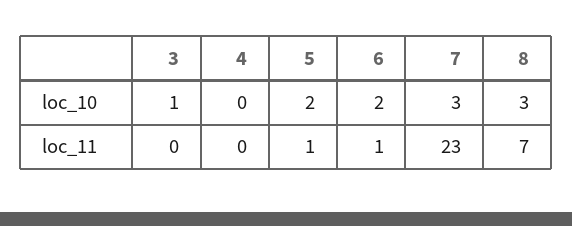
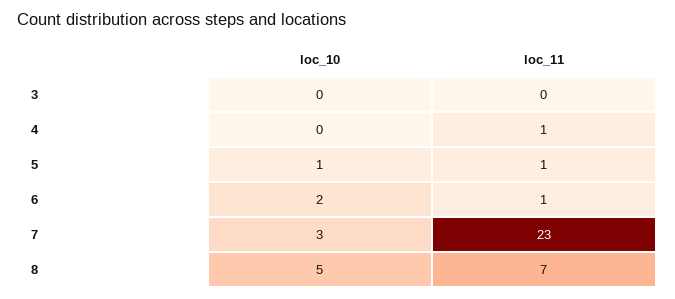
  {
    "3": {
-     "loc_10": 1,
+     "loc_10": 0,
      "loc_11": 0
    },
    "4": {
      "loc_10": 0,
-     "loc_11": 0
+     "loc_11": 1
    },
    "5": {
-     "loc_10": 2,
+     "loc_10": 1,
      "loc_11": 1
    },
    "6": {
      "loc_10": 2,
      "loc_11": 1
    },
    "7": {
      "loc_10": 3,
      "loc_11": 23
    },
    "8": {
-     "loc_10": 3,
+     "loc_10": 5,
      "loc_11": 7
    }
  }

